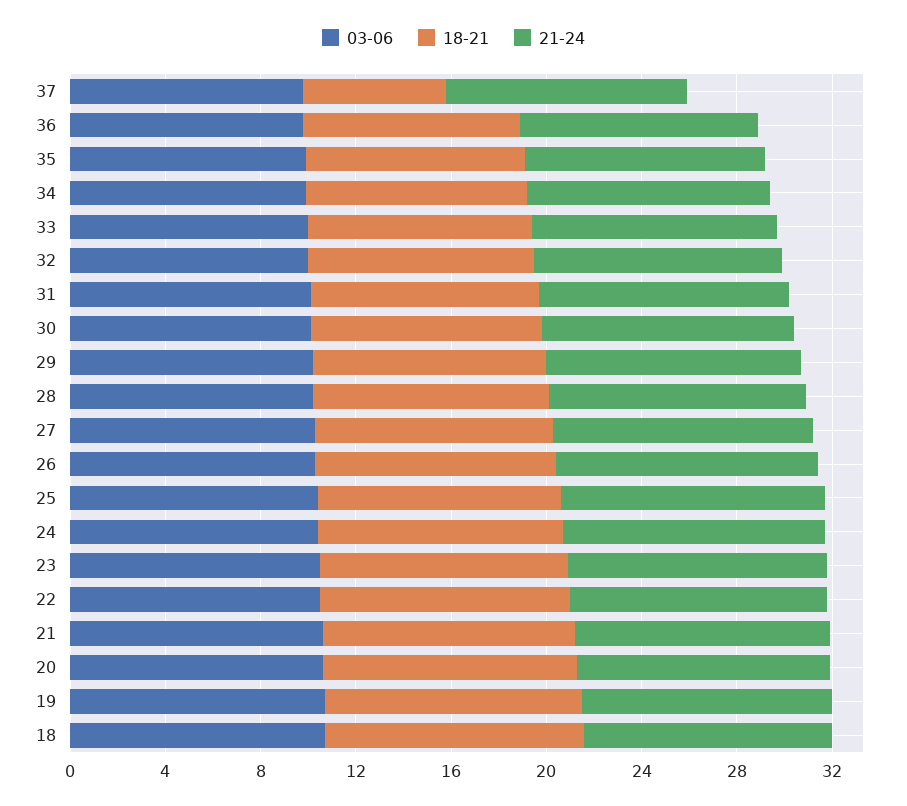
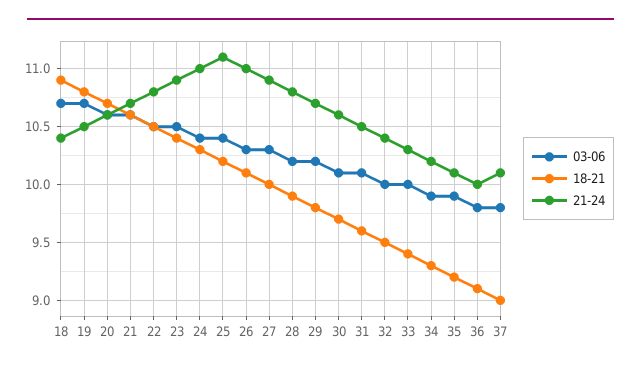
  {
    "03-06": {
      "37": 9.8,
      "36": 9.8,
      "35": 9.9,
      "34": 9.9,
      "33": 10,
      "32": 10,
      "31": 10.1,
      "30": 10.1,
      "29": 10.2,
      "28": 10.2,
      "27": 10.3,
      "26": 10.3,
      "25": 10.4,
      "24": 10.4,
      "23": 10.5,
      "22": 10.5,
      "21": 10.6,
      "20": 10.6,
      "19": 10.7,
      "18": 10.7
    },
    "18-21": {
-     "37": 6,
+     "37": 9,
      "36": 9.1,
      "35": 9.2,
      "34": 9.3,
      "33": 9.4,
      "32": 9.5,
      "31": 9.6,
      "30": 9.7,
      "29": 9.8,
      "28": 9.9,
      "27": 10,
      "26": 10.1,
      "25": 10.2,
      "24": 10.3,
      "23": 10.4,
      "22": 10.5,
      "21": 10.6,
      "20": 10.7,
      "19": 10.8,
      "18": 10.9
    },
    "21-24": {
      "37": 10.1,
      "36": 10,
      "35": 10.1,
      "34": 10.2,
      "33": 10.3,
      "32": 10.4,
      "31": 10.5,
      "30": 10.6,
      "29": 10.7,
      "28": 10.8,
      "27": 10.9,
      "26": 11,
      "25": 11.1,
      "24": 11,
      "23": 10.9,
      "22": 10.8,
      "21": 10.7,
      "20": 10.6,
      "19": 10.5,
      "18": 10.4
    }
  }

